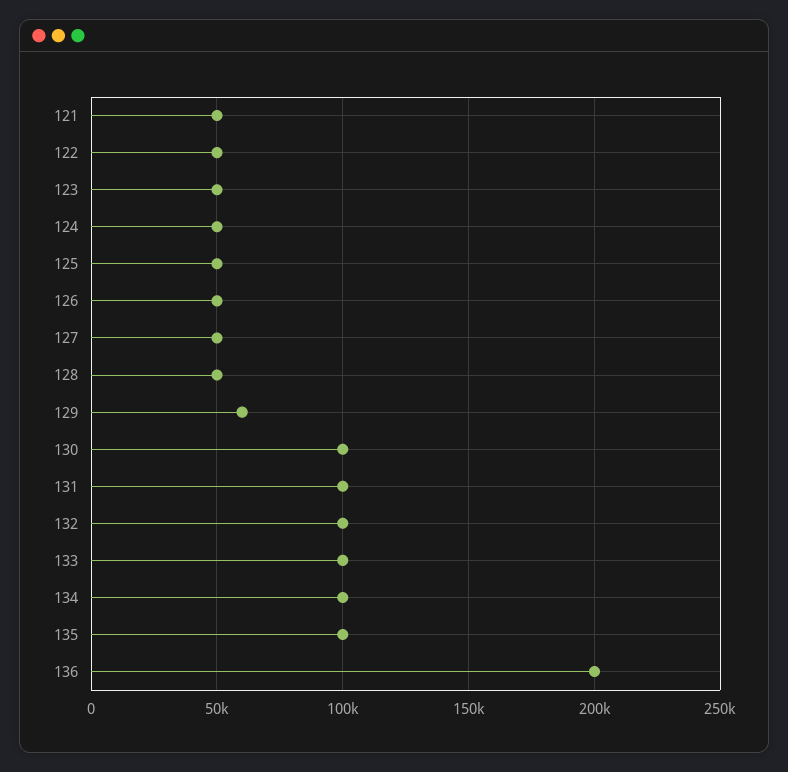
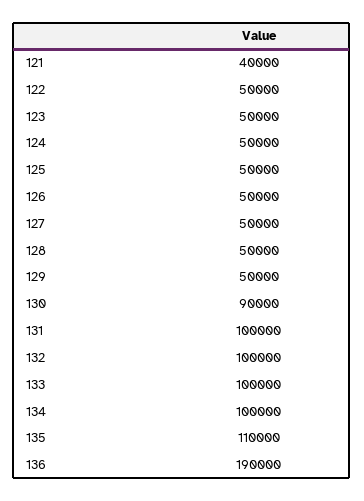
  {
-   "121": 50000,
+   "121": 40000,
    "122": 50000,
    "123": 50000,
    "124": 50000,
    "125": 50000,
    "126": 50000,
    "127": 50000,
    "128": 50000,
-   "129": 60000,
+   "129": 50000,
-   "130": 100000,
+   "130": 90000,
    "131": 100000,
    "132": 100000,
    "133": 100000,
    "134": 100000,
-   "135": 100000,
+   "135": 110000,
-   "136": 200000
+   "136": 190000
  }

